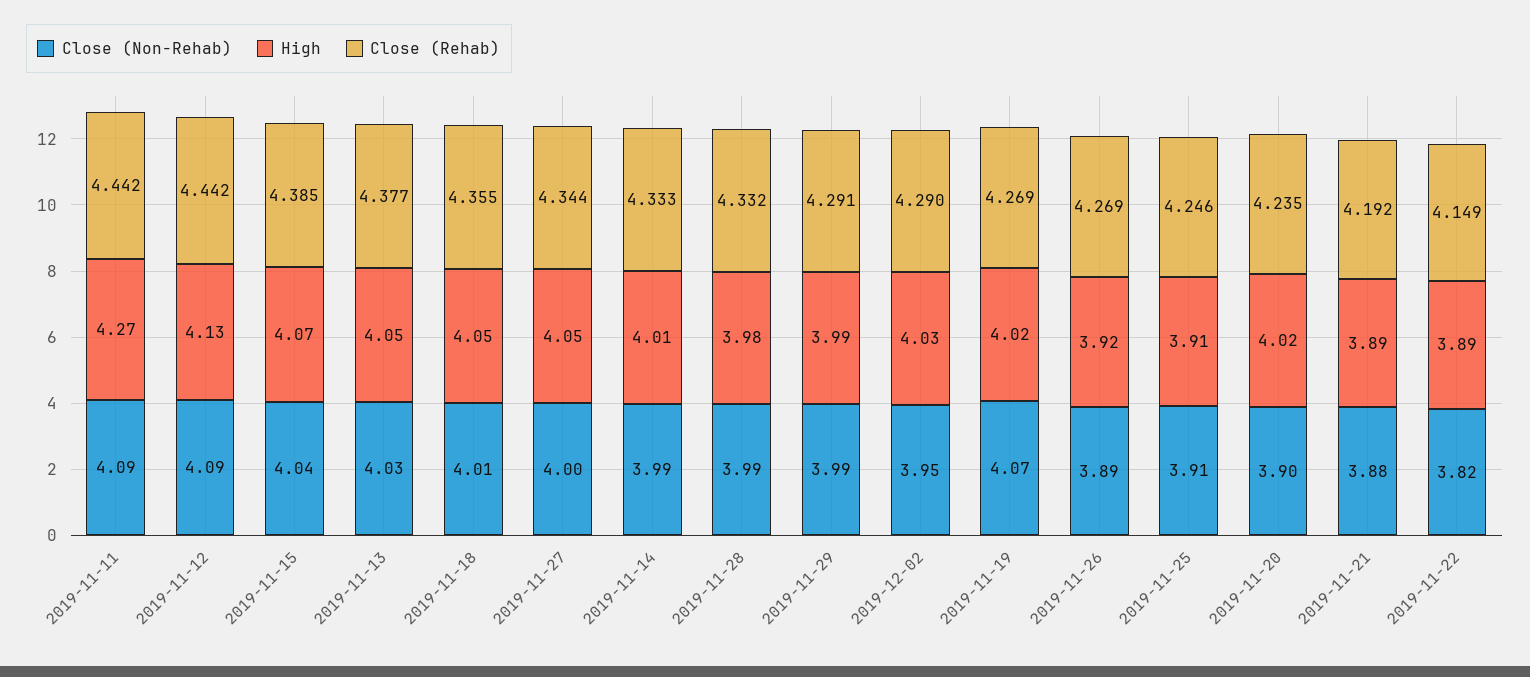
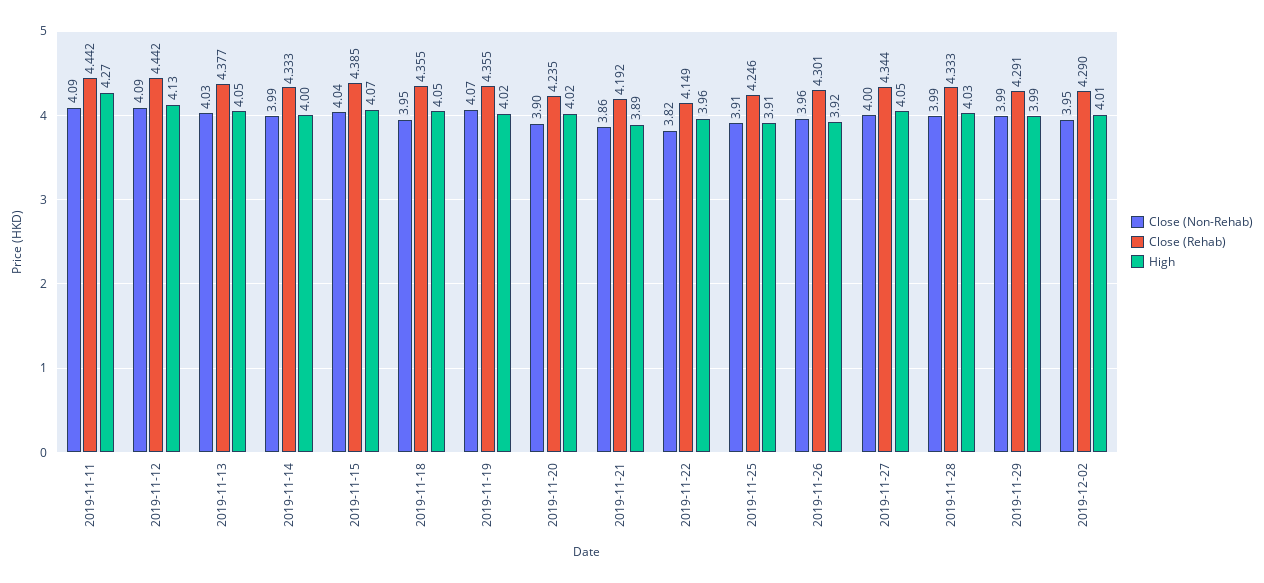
  {
    "Close (Non-Rehab)": {
      "2019-11-11": 4.09,
      "2019-11-12": 4.09,
      "2019-11-15": 4.04,
      "2019-11-13": 4.03,
-     "2019-11-18": 4.01,
+     "2019-11-18": 3.95,
      "2019-11-27": 4,
      "2019-11-14": 3.99,
      "2019-11-28": 3.99,
      "2019-11-29": 3.99,
      "2019-12-02": 3.95,
      "2019-11-19": 4.07,
-     "2019-11-26": 3.89,
+     "2019-11-26": 3.96,
      "2019-11-25": 3.91,
      "2019-11-20": 3.9,
-     "2019-11-21": 3.88,
+     "2019-11-21": 3.86,
      "2019-11-22": 3.82
    },
    "High": {
      "2019-11-11": 4.27,
      "2019-11-12": 4.13,
      "2019-11-15": 4.07,
      "2019-11-13": 4.05,
      "2019-11-18": 4.05,
      "2019-11-27": 4.05,
-     "2019-11-14": 4.01,
+     "2019-11-14": 4,
-     "2019-11-28": 3.98,
+     "2019-11-28": 4.03,
      "2019-11-29": 3.99,
-     "2019-12-02": 4.03,
+     "2019-12-02": 4.01,
      "2019-11-19": 4.02,
      "2019-11-26": 3.92,
      "2019-11-25": 3.91,
      "2019-11-20": 4.02,
      "2019-11-21": 3.89,
-     "2019-11-22": 3.89
+     "2019-11-22": 3.96
    },
    "Close (Rehab)": {
      "2019-11-11": 4.442,
      "2019-11-12": 4.442,
      "2019-11-15": 4.385,
      "2019-11-13": 4.377,
      "2019-11-18": 4.355,
      "2019-11-27": 4.344,
      "2019-11-14": 4.333,
-     "2019-11-28": 4.332,
+     "2019-11-28": 4.333,
      "2019-11-29": 4.291,
      "2019-12-02": 4.29,
-     "2019-11-19": 4.269,
+     "2019-11-19": 4.355,
-     "2019-11-26": 4.269,
+     "2019-11-26": 4.301,
      "2019-11-25": 4.246,
      "2019-11-20": 4.235,
      "2019-11-21": 4.192,
      "2019-11-22": 4.149
    }
  }

